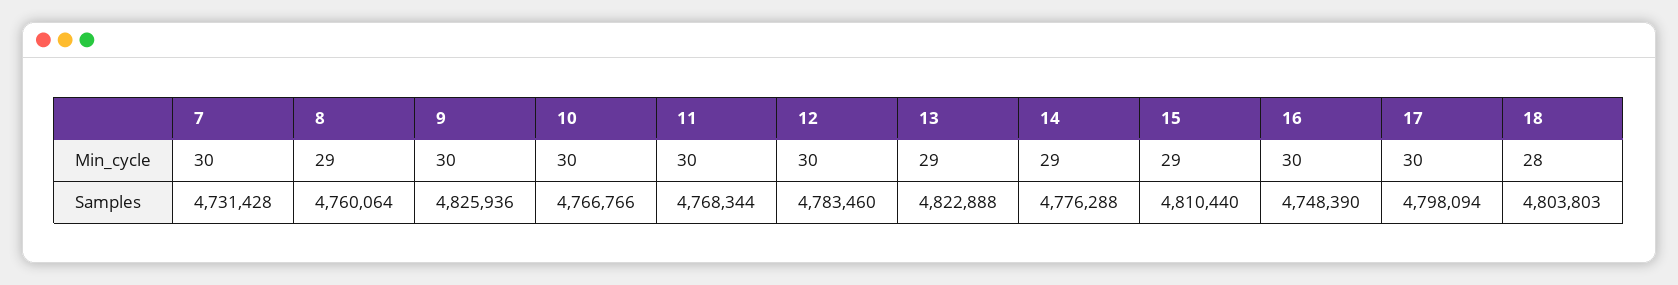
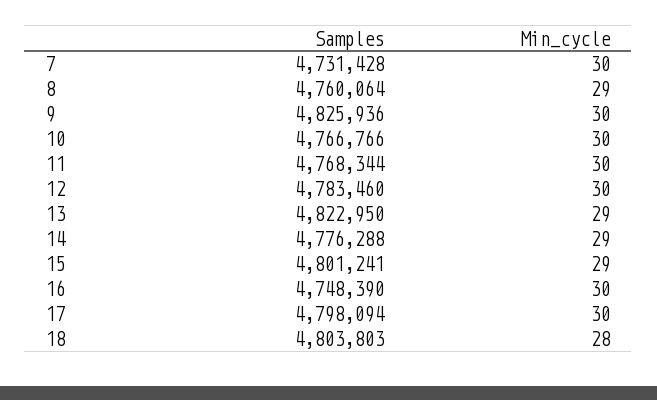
  {
    "7": {
      "Min_cycle": 30,
      "Samples": 4731428
    },
    "8": {
      "Min_cycle": 29,
      "Samples": 4760064
    },
    "9": {
      "Min_cycle": 30,
      "Samples": 4825936
    },
    "10": {
      "Min_cycle": 30,
      "Samples": 4766766
    },
    "11": {
      "Min_cycle": 30,
      "Samples": 4768344
    },
    "12": {
      "Min_cycle": 30,
      "Samples": 4783460
    },
    "13": {
      "Min_cycle": 29,
-     "Samples": 4822888
+     "Samples": 4822950
    },
    "14": {
      "Min_cycle": 29,
      "Samples": 4776288
    },
    "15": {
      "Min_cycle": 29,
-     "Samples": 4810440
+     "Samples": 4801241
    },
    "16": {
      "Min_cycle": 30,
      "Samples": 4748390
    },
    "17": {
      "Min_cycle": 30,
      "Samples": 4798094
    },
    "18": {
      "Min_cycle": 28,
      "Samples": 4803803
    }
  }

